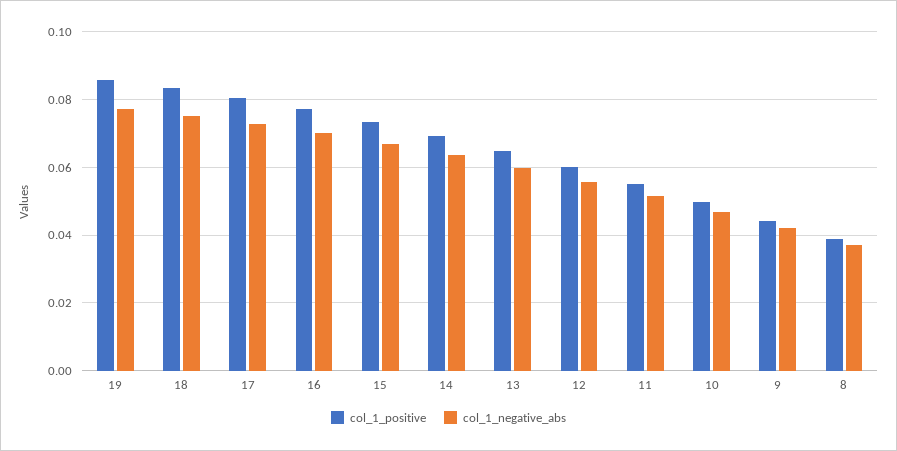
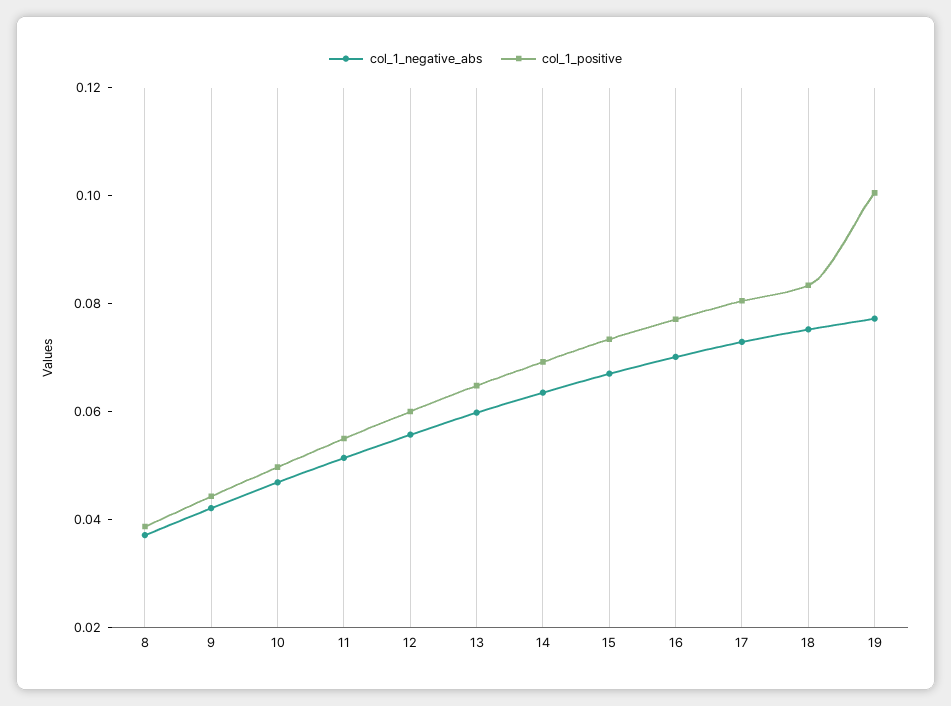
  {
    "col_1_positive": {
-     "19": 0.086,
+     "19": 0.1,
      "18": 0.084,
      "17": 0.08,
      "16": 0.078,
      "15": 0.074,
      "14": 0.07,
      "13": 0.064,
      "12": 0.06,
      "11": 0.056,
      "10": 0.05,
      "9": 0.044,
      "8": 0.038
    },
    "col_1_negative_abs": {
      "19": 0.078,
      "18": 0.076,
      "17": 0.072,
      "16": 0.07,
      "15": 0.068,
      "14": 0.064,
      "13": 0.06,
      "12": 0.056,
      "11": 0.052,
      "10": 0.046,
      "9": 0.042,
      "8": 0.038
    }
  }

